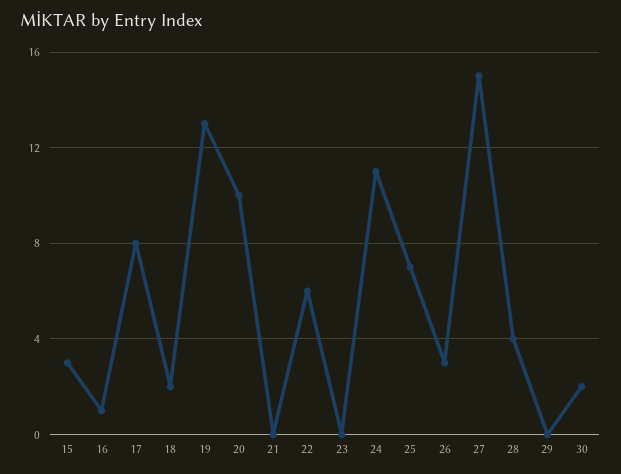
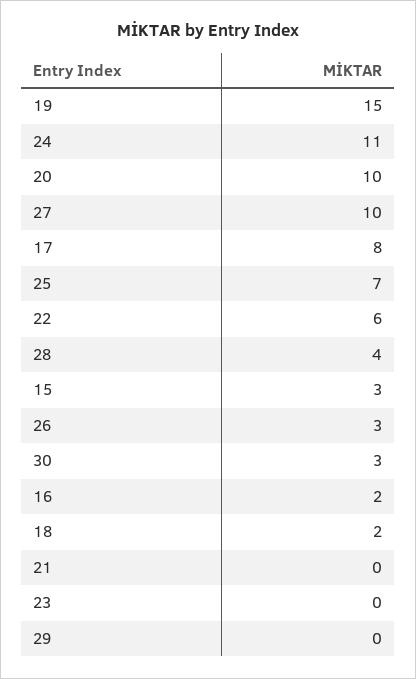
  {
    "15": 3,
-   "16": 1,
+   "16": 2,
    "17": 8,
    "18": 2,
-   "19": 13,
+   "19": 15,
    "20": 10,
    "21": 0,
    "22": 6,
    "23": 0,
    "24": 11,
    "25": 7,
    "26": 3,
-   "27": 15,
+   "27": 10,
    "28": 4,
    "29": 0,
-   "30": 2
+   "30": 3
  }

